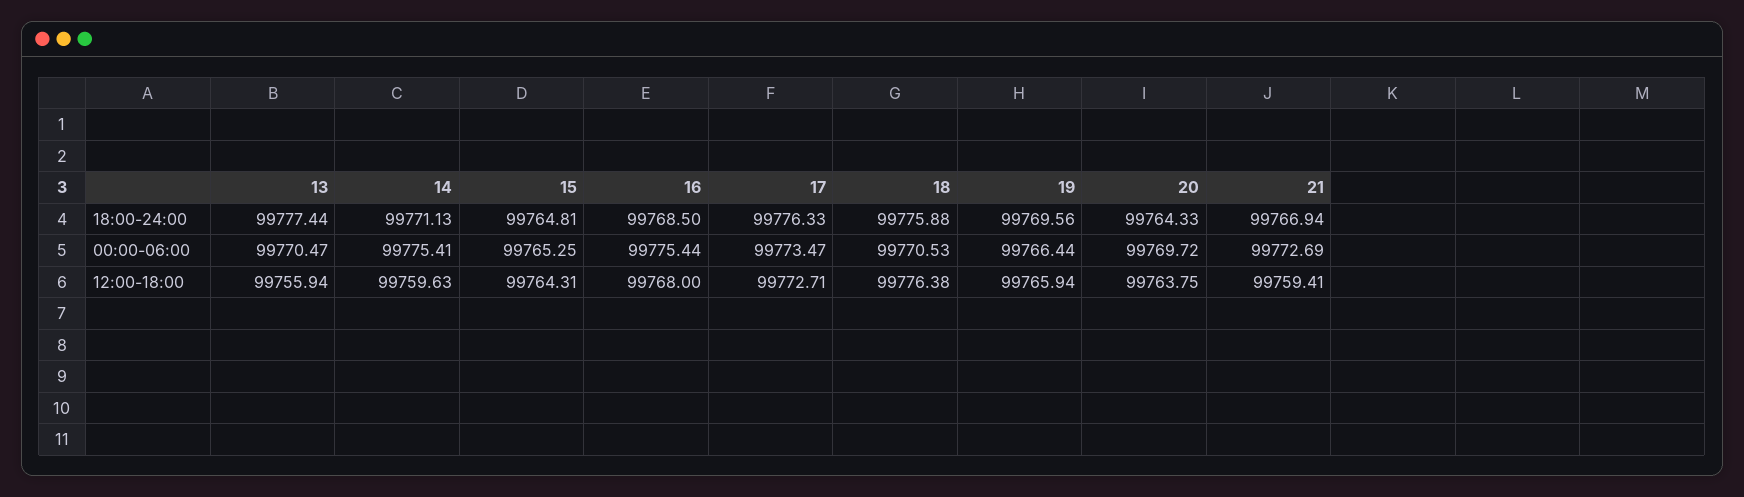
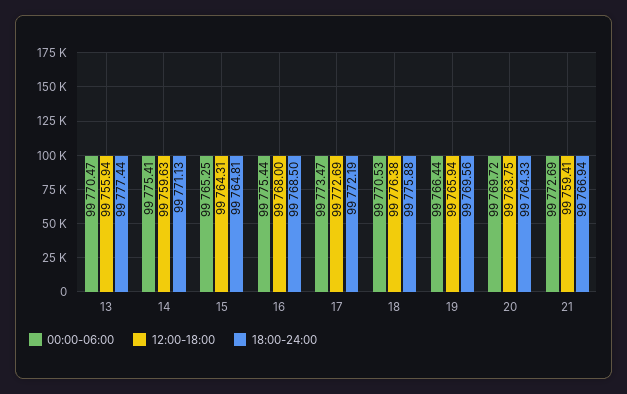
  {
    "18:00-24:00": {
      "13": 99777.44,
      "14": 99771.13,
      "15": 99764.81,
      "16": 99768.5,
-     "17": 99776.33,
+     "17": 99772.19,
      "18": 99775.88,
      "19": 99769.56,
      "20": 99764.33,
      "21": 99766.94
    },
    "00:00-06:00": {
      "13": 99770.47,
      "14": 99775.41,
      "15": 99765.25,
      "16": 99775.44,
      "17": 99773.47,
      "18": 99770.53,
      "19": 99766.44,
      "20": 99769.72,
      "21": 99772.69
    },
    "12:00-18:00": {
      "13": 99755.94,
      "14": 99759.63,
      "15": 99764.31,
      "16": 99768,
-     "17": 99772.71,
+     "17": 99772.69,
      "18": 99776.38,
      "19": 99765.94,
      "20": 99763.75,
      "21": 99759.41
    }
  }

